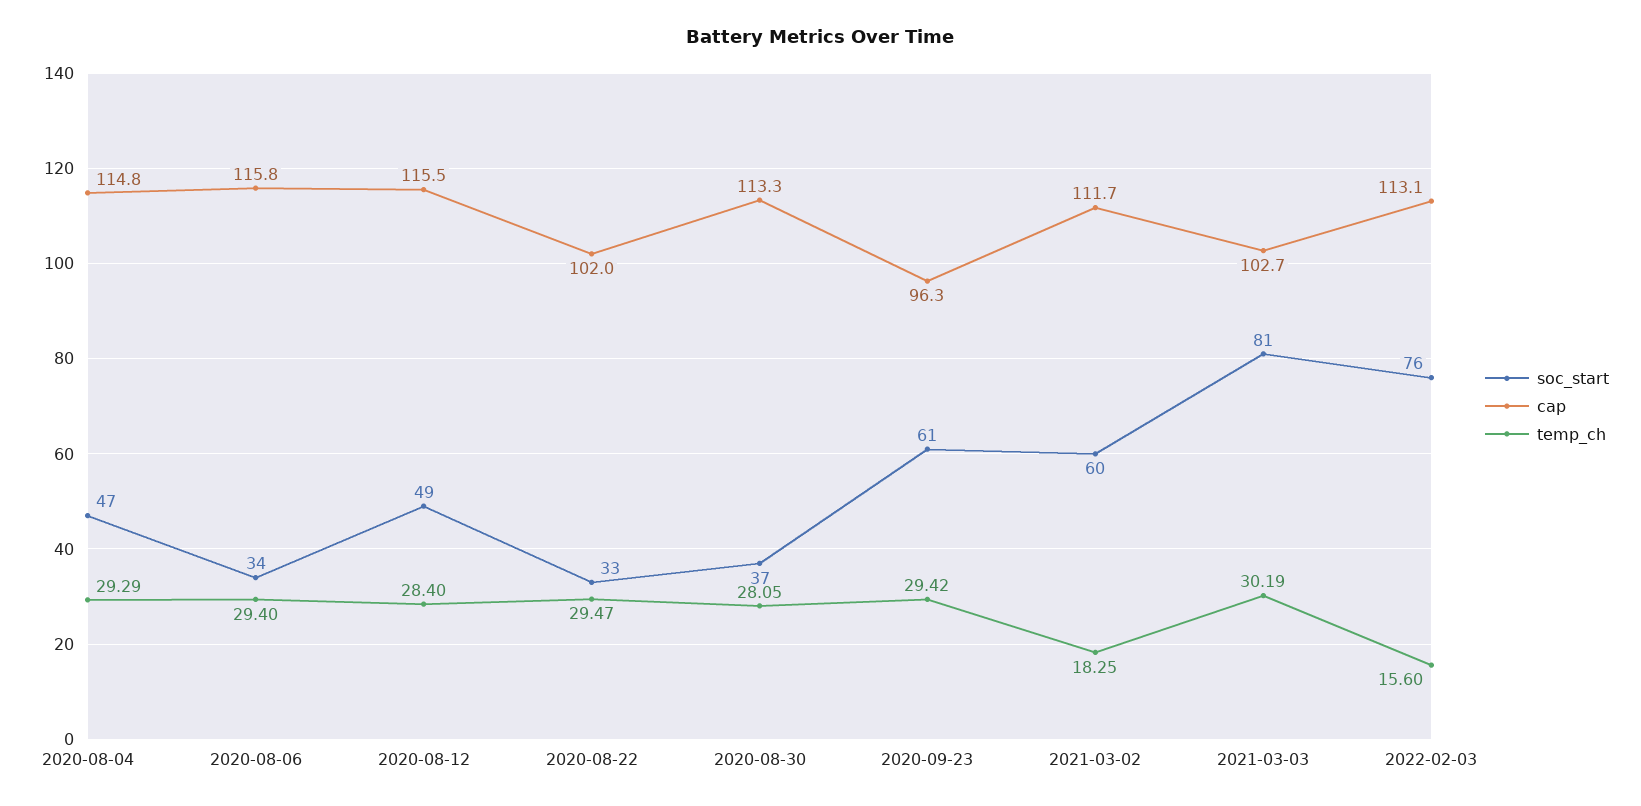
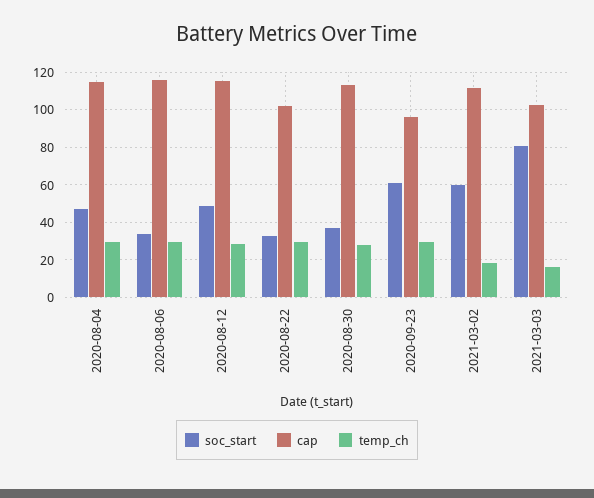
  {
    "soc_start": {
      "2020-08-04": 47,
      "2020-08-06": 34,
      "2020-08-12": 49,
      "2020-08-22": 33,
      "2020-08-30": 37,
      "2020-09-23": 61,
      "2021-03-02": 60,
-     "2021-03-03": 81,
+     "2021-03-03": 81
-     "2022-02-03": 76
    },
    "cap": {
      "2020-08-04": 114.8,
      "2020-08-06": 115.8,
      "2020-08-12": 115.5,
      "2020-08-22": 102,
      "2020-08-30": 113.3,
      "2020-09-23": 96.3,
      "2021-03-02": 111.7,
-     "2021-03-03": 102.7,
+     "2021-03-03": 102.7
-     "2022-02-03": 113.1
    },
    "temp_ch": {
      "2020-08-04": 29.29,
      "2020-08-06": 29.4,
      "2020-08-12": 28.4,
      "2020-08-22": 29.47,
      "2020-08-30": 28.05,
      "2020-09-23": 29.42,
      "2021-03-02": 18.25,
-     "2021-03-03": 30.19,
+     "2021-03-03": 15
-     "2022-02-03": 15.6
    }
  }

